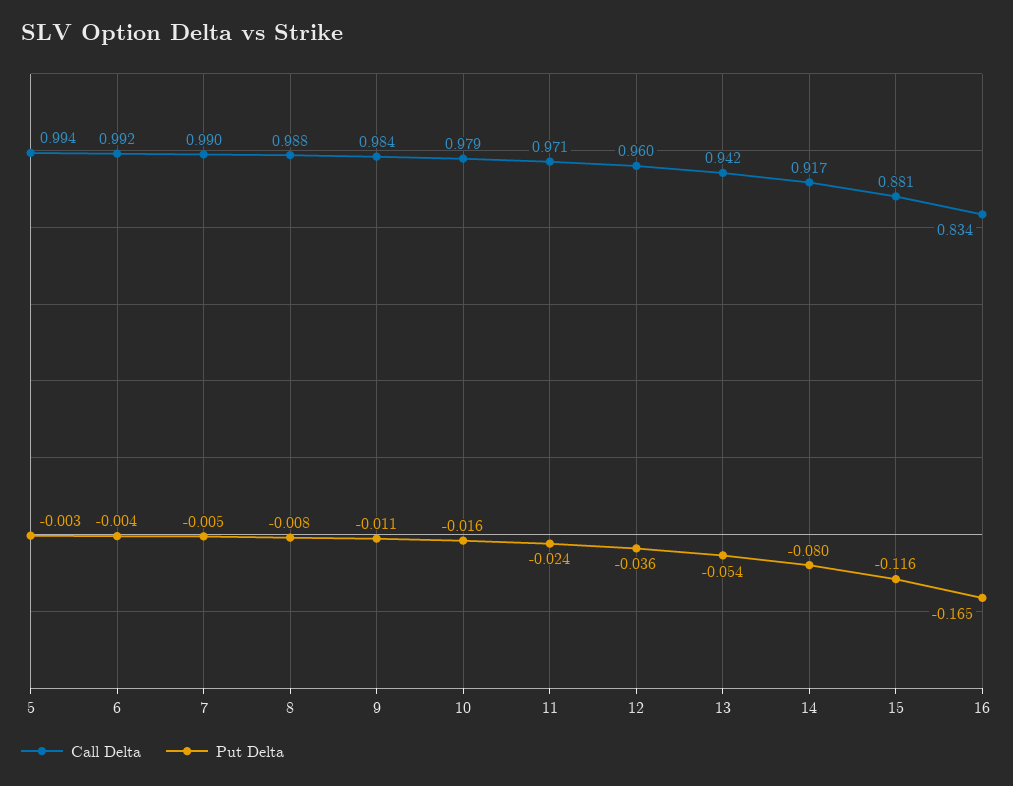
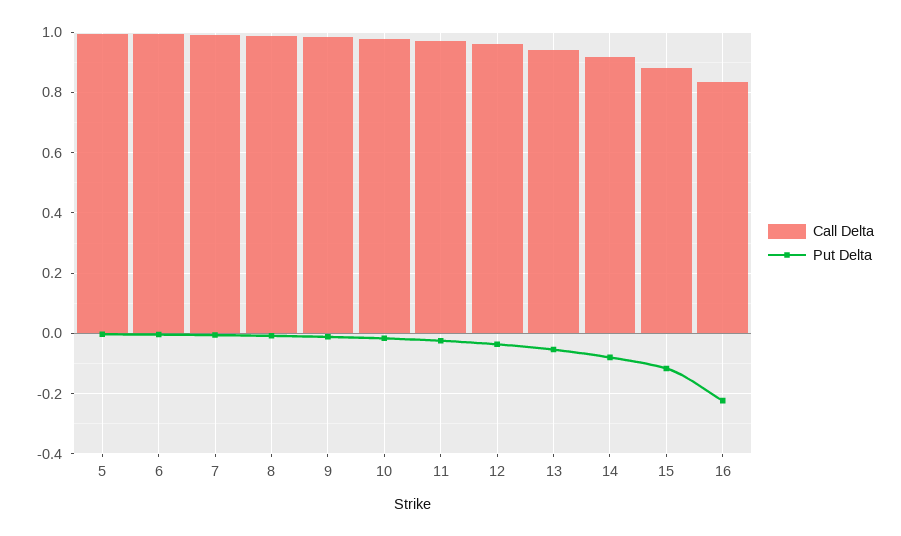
  {
    "Call Delta": {
      "5": 0.994,
      "6": 0.992,
      "7": 0.99,
      "8": 0.988,
      "9": 0.984,
      "10": 0.979,
      "11": 0.971,
      "12": 0.96,
      "13": 0.942,
      "14": 0.917,
      "15": 0.881,
      "16": 0.834
    },
    "Put Delta": {
      "5": -0.003,
      "6": -0.004,
      "7": -0.005,
      "8": -0.008,
      "9": -0.011,
      "10": -0.016,
      "11": -0.024,
      "12": -0.036,
      "13": -0.054,
      "14": -0.08,
      "15": -0.116,
-     "16": -0.165
+     "16": -0.22
    }
  }

